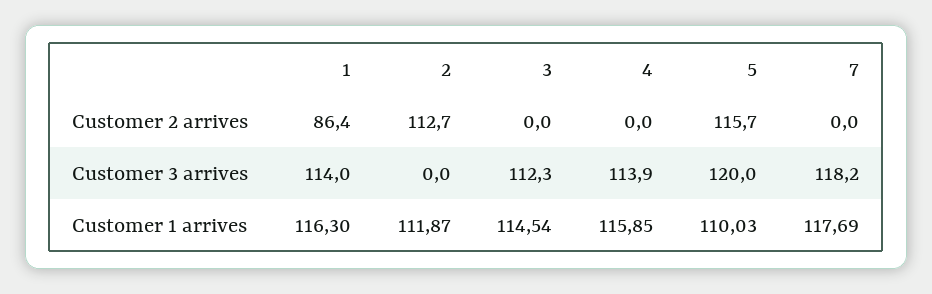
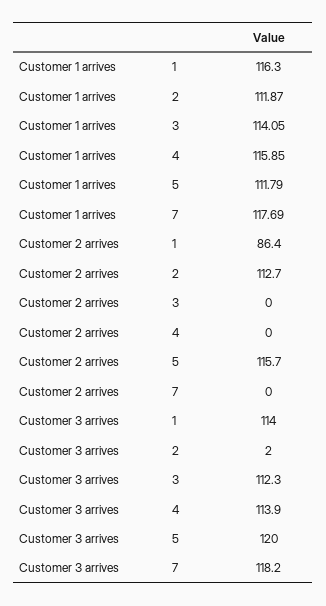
  {
    "1": {
      "Customer 2 arrives": 86.4,
      "Customer 3 arrives": 114,
      "Customer 1 arrives": 116.3
    },
    "2": {
      "Customer 2 arrives": 112.7,
-     "Customer 3 arrives": 0,
+     "Customer 3 arrives": 2,
      "Customer 1 arrives": 111.87
    },
    "3": {
      "Customer 2 arrives": 0,
      "Customer 3 arrives": 112.3,
-     "Customer 1 arrives": 114.54
+     "Customer 1 arrives": 114.05
    },
    "4": {
      "Customer 2 arrives": 0,
      "Customer 3 arrives": 113.9,
      "Customer 1 arrives": 115.85
    },
    "5": {
      "Customer 2 arrives": 115.7,
      "Customer 3 arrives": 120,
-     "Customer 1 arrives": 110.03
+     "Customer 1 arrives": 111.79
    },
    "7": {
      "Customer 2 arrives": 0,
      "Customer 3 arrives": 118.2,
      "Customer 1 arrives": 117.69
    }
  }

